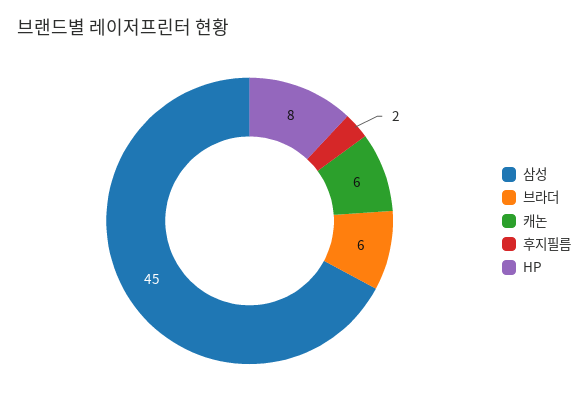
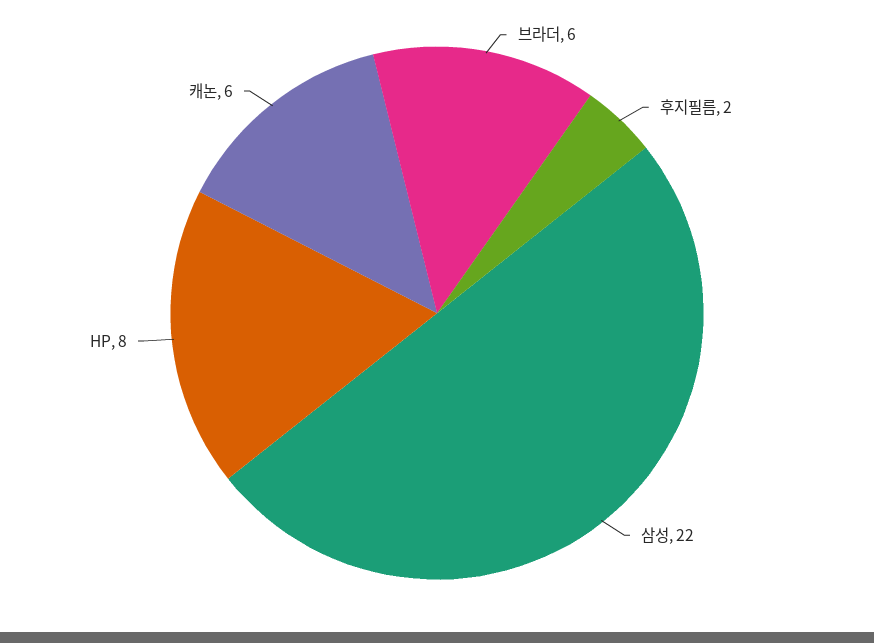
  {
-   "삼성": 45,
+   "삼성": 22,
    "브라더": 6,
    "캐논": 6,
    "후지필름": 2,
    "HP": 8
  }

